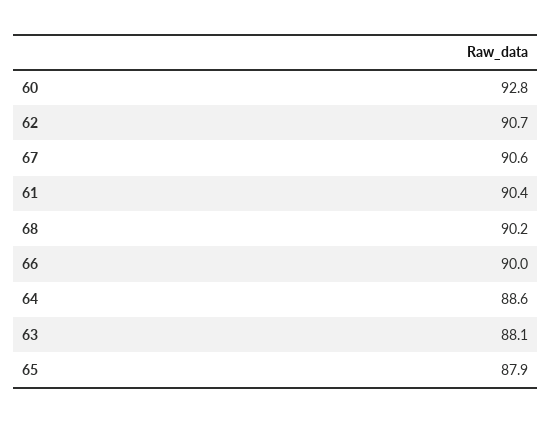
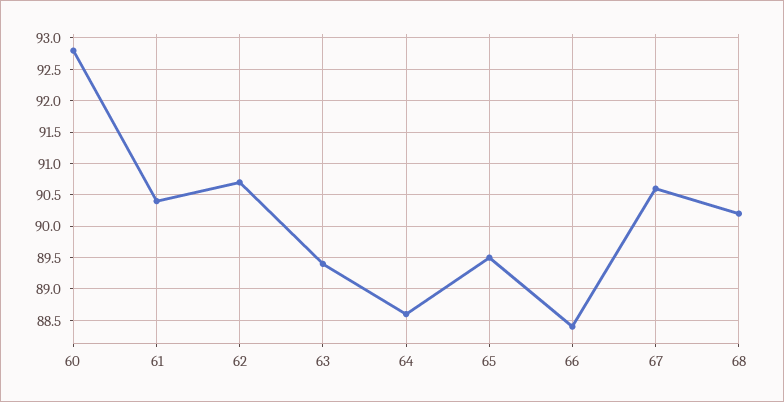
  {
    "60": 92.8,
    "62": 90.7,
    "67": 90.6,
    "61": 90.4,
    "68": 90.2,
-   "66": 90,
+   "66": 88.4,
    "64": 88.6,
-   "63": 88.1,
+   "63": 89.4,
-   "65": 87.9
+   "65": 89.5
  }

